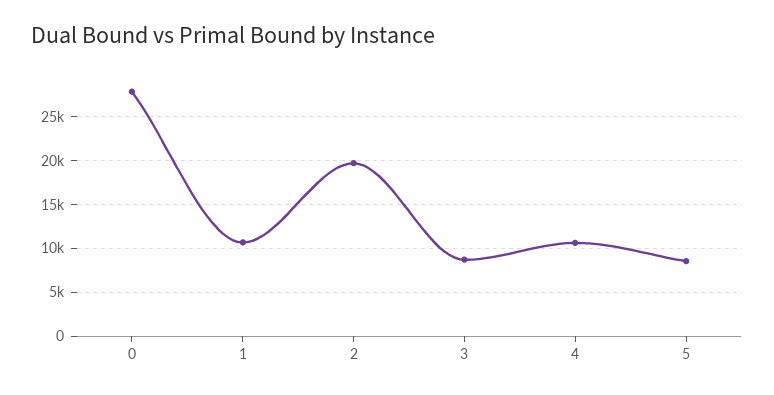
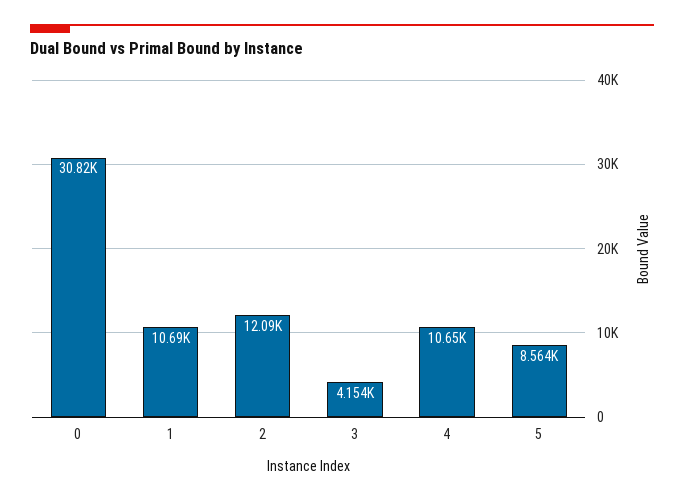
  {
-   "0": 28000,
+   "0": 30820,
    "1": 10690,
-   "2": 20000,
+   "2": 12090,
-   "3": 9000,
+   "3": 4154,
    "4": 10650,
    "5": 8564
  }

